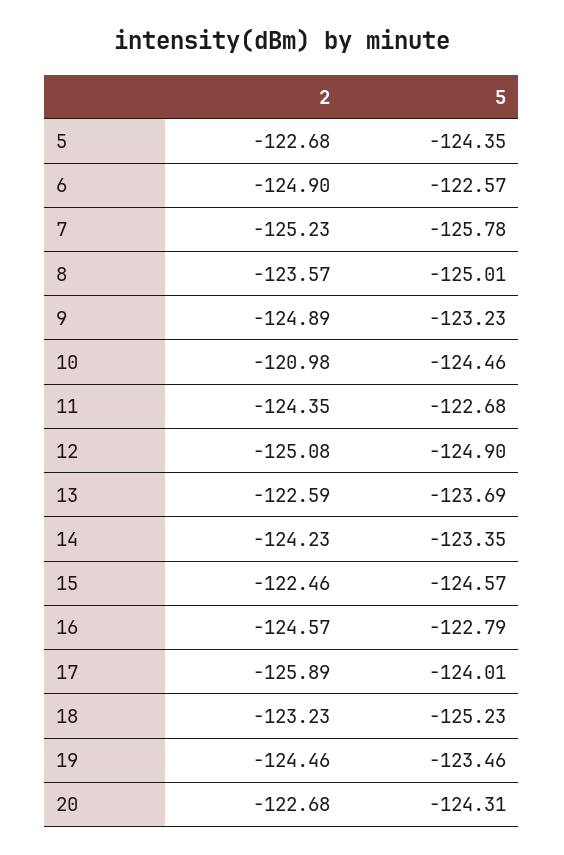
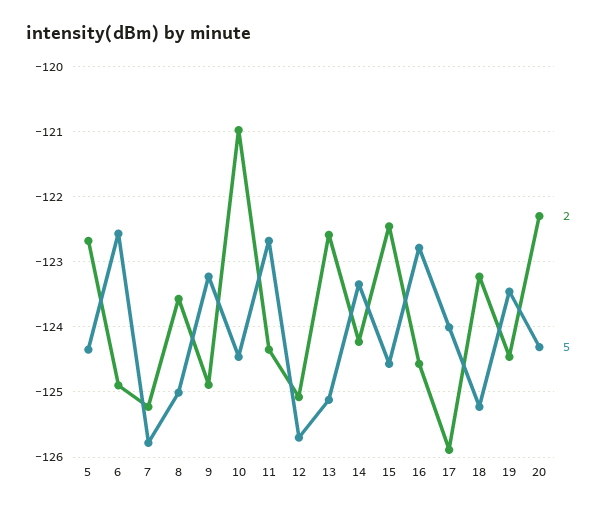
  {
    "2": {
      "5": -122.68,
      "6": -124.9,
      "7": -125.23,
      "8": -123.57,
      "9": -124.89,
      "10": -120.98,
      "11": -124.35,
      "12": -125.08,
      "13": -122.59,
      "14": -124.23,
      "15": -122.46,
      "16": -124.57,
      "17": -125.89,
      "18": -123.23,
      "19": -124.46,
-     "20": -122.68
+     "20": -122.3
    },
    "5": {
      "5": -124.35,
      "6": -122.57,
      "7": -125.78,
      "8": -125.01,
      "9": -123.23,
      "10": -124.46,
      "11": -122.68,
-     "12": -124.9,
+     "12": -125.7,
-     "13": -123.69,
+     "13": -125.1,
      "14": -123.35,
      "15": -124.57,
      "16": -122.79,
      "17": -124.01,
      "18": -125.23,
      "19": -123.46,
      "20": -124.31
    }
  }

